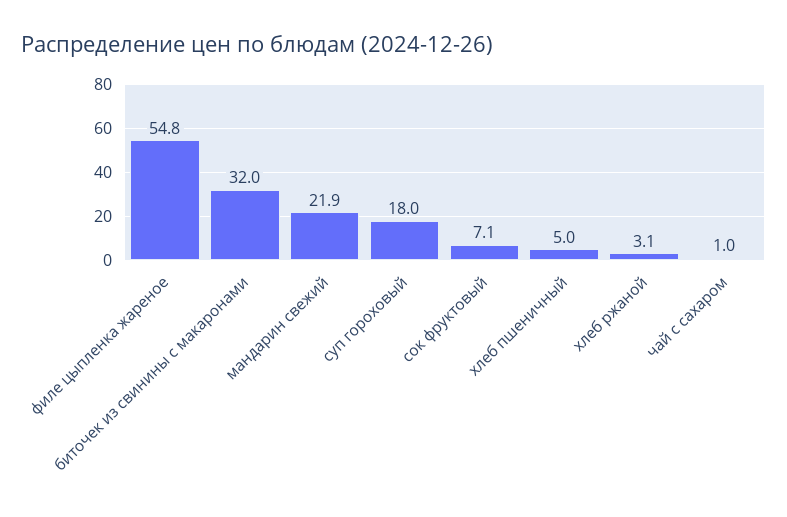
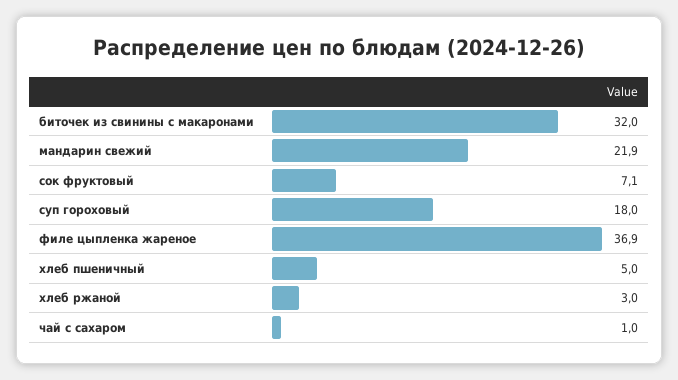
  {
-   "филе цыпленка жареное": 54.8,
+   "филе цыпленка жареное": 36.9,
    "биточек из свинины с макаронами": 32,
    "мандарин свежий": 21.9,
    "суп гороховый": 18,
    "сок фруктовый": 7.1,
    "хлеб пшеничный": 5,
-   "хлеб ржаной": 3.1,
+   "хлеб ржаной": 3,
    "чай с сахаром": 1
  }

